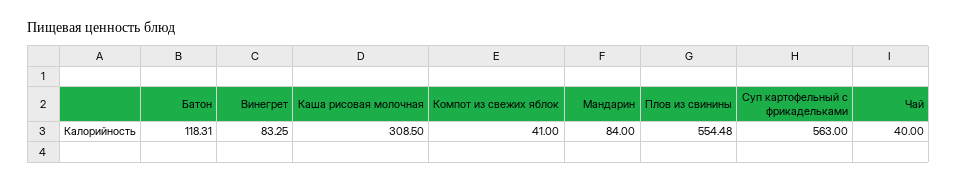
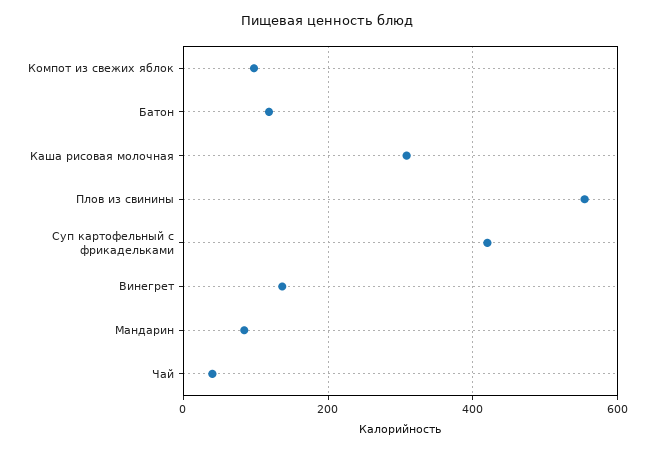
  {
    "Батон": 118.31,
-   "Винегрет": 83.25,
+   "Винегрет": 140,
    "Каша рисовая молочная": 308.5,
-   "Компот из свежих яблок": 41,
+   "Компот из свежих яблок": 100,
    "Мандарин": 84,
    "Плов из свинины": 554.48,
-   "Суп картофельный с фрикадельками": 563,
+   "Суп картофельный с фрикадельками": 420,
    "Чай": 40
  }

